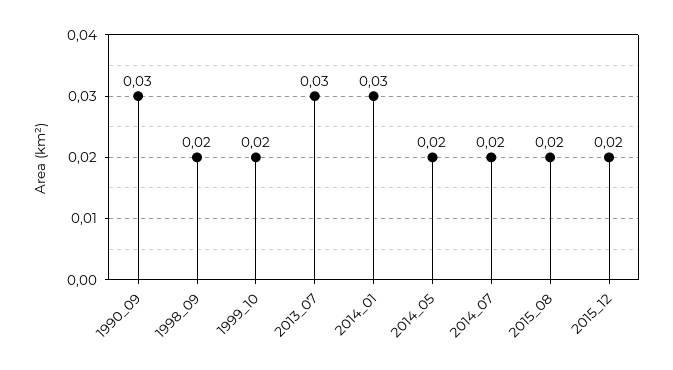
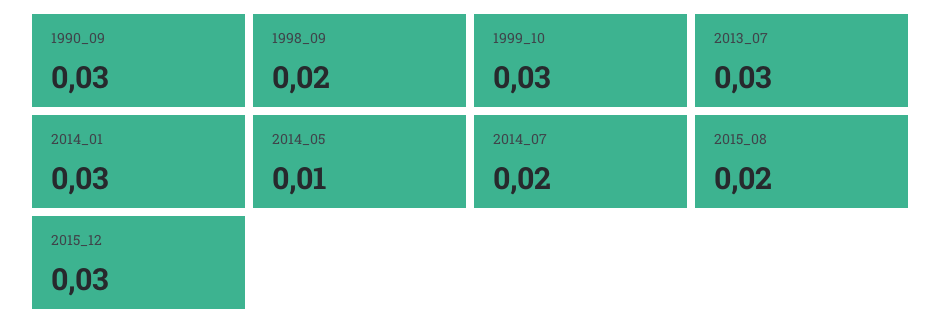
  {
    "1990_09": 0.03,
    "1998_09": 0.02,
-   "1999_10": 0.02,
+   "1999_10": 0.03,
    "2013_07": 0.03,
    "2014_01": 0.03,
-   "2014_05": 0.02,
+   "2014_05": 0.01,
    "2014_07": 0.02,
    "2015_08": 0.02,
-   "2015_12": 0.02
+   "2015_12": 0.03
  }

